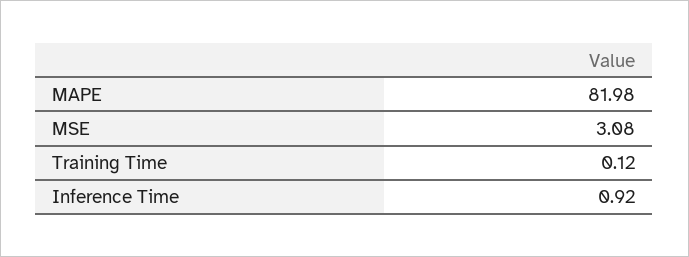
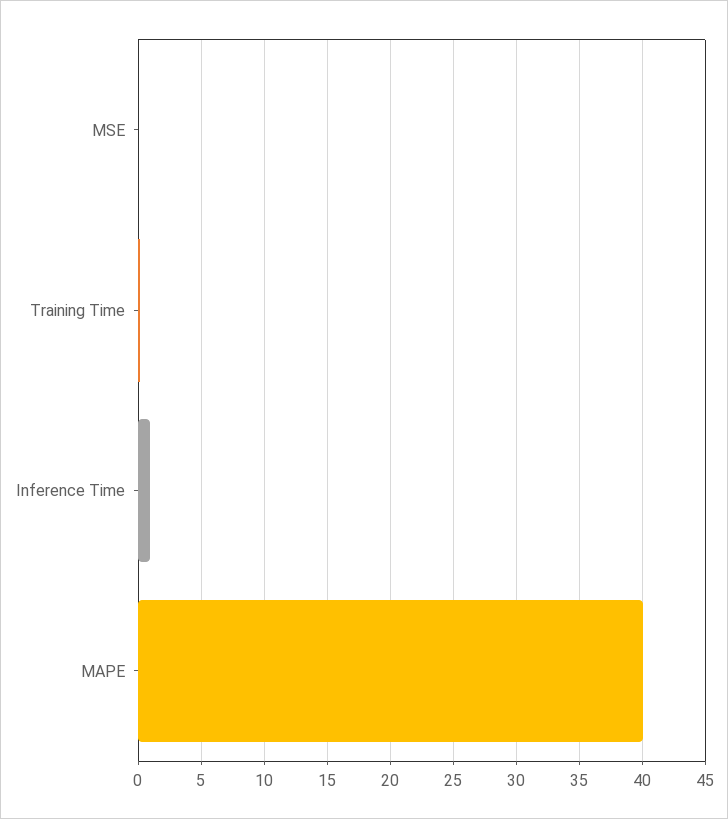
  {
-   "MAPE": 81.98,
+   "MAPE": 40,
-   "MSE": 3.08,
+   "MSE": 0,
    "Training Time": 0.12,
    "Inference Time": 0.92
  }

